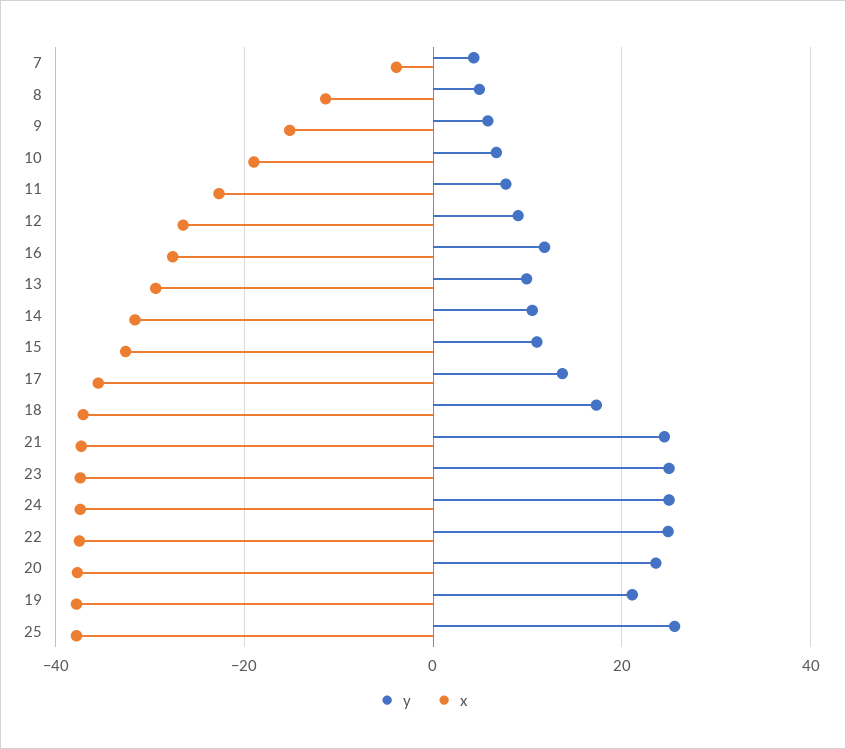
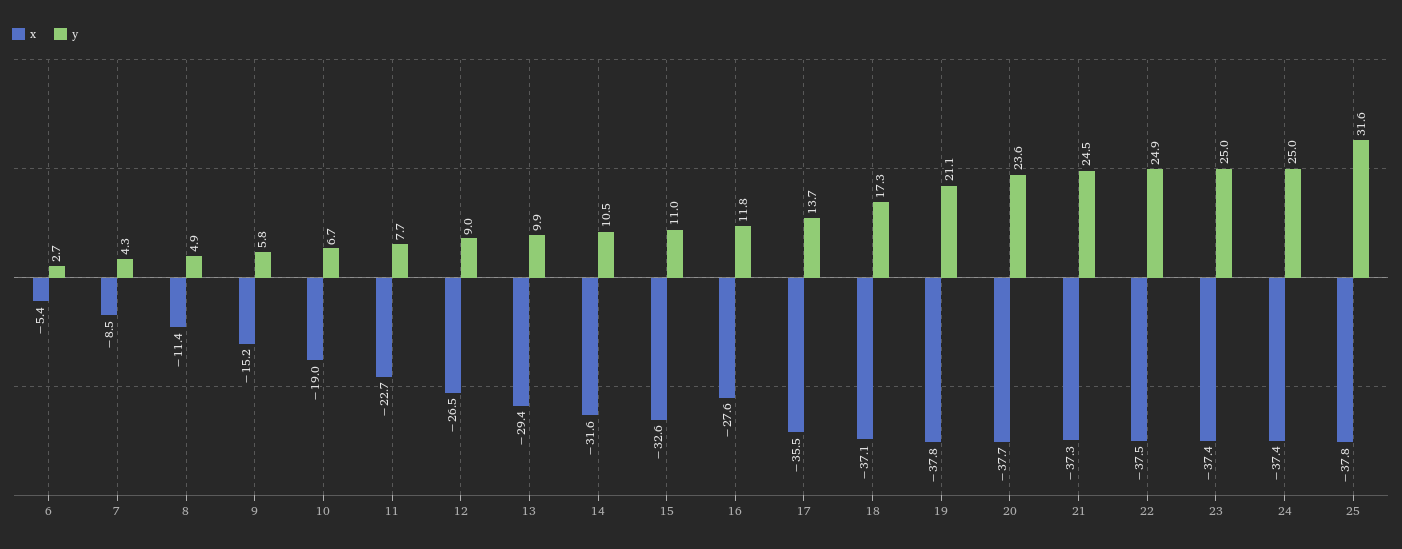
  {
    "y": {
      "7": 4.3,
      "8": 4.9,
      "9": 5.8,
      "10": 6.7,
      "11": 7.7,
      "12": 9,
      "16": 11.8,
      "13": 9.9,
      "14": 10.5,
      "15": 11,
      "17": 13.7,
      "18": 17.3,
      "21": 24.5,
      "23": 25,
      "24": 25,
      "22": 24.9,
      "20": 23.6,
      "19": 21.1,
-     "25": 26
+     "25": 31.6,
+     "6": 2.7
    },
    "x": {
-     "7": -4,
+     "7": -8.5,
      "8": -11.4,
      "9": -15.2,
      "10": -19,
      "11": -22.7,
      "12": -26.5,
      "16": -27.6,
      "13": -29.4,
      "14": -31.6,
      "15": -32.6,
      "17": -35.5,
      "18": -37.1,
      "21": -37.3,
      "23": -37.4,
      "24": -37.4,
      "22": -37.5,
      "20": -37.7,
      "19": -37.8,
-     "25": -37.8
+     "25": -37.8,
+     "6": -5.4
    }
  }

